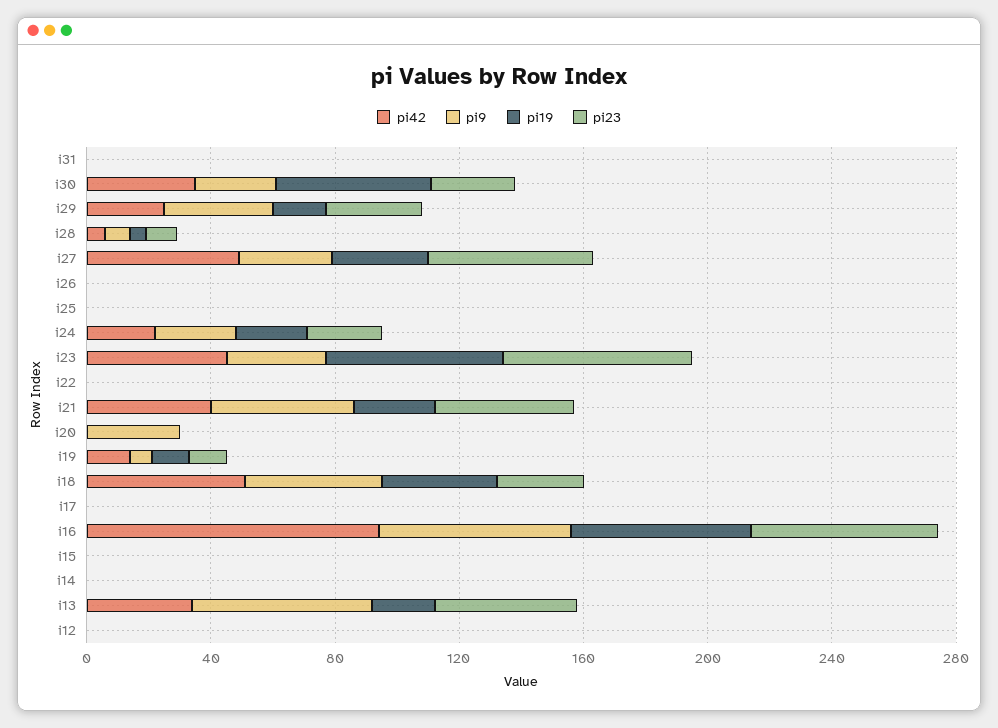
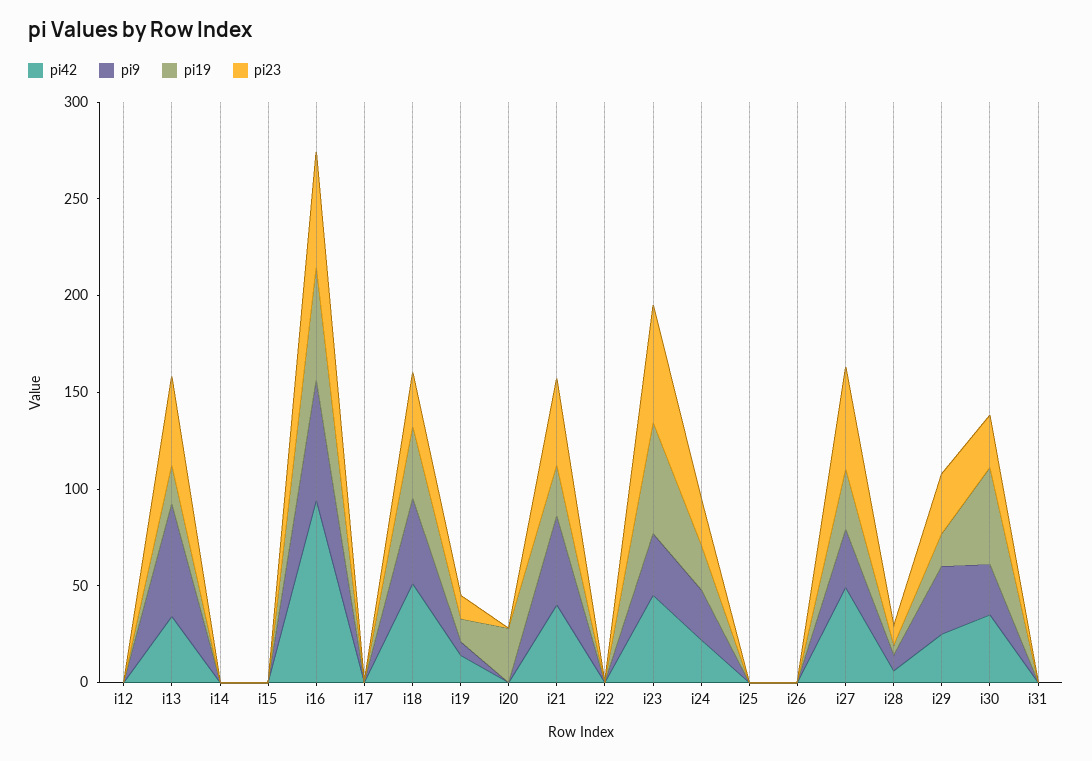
  {
    "pi42": {
      "i31": 0,
      "i30": 40,
      "i29": 30,
      "i28": 10,
      "i27": 50,
      "i26": 0,
      "i25": 0,
      "i24": 20,
      "i23": 50,
      "i22": 0,
      "i21": 40,
      "i20": 0,
      "i19": 10,
      "i18": 50,
      "i17": 0,
      "i16": 90,
      "i15": 0,
      "i14": 0,
      "i13": 30,
      "i12": 0
    },
    "pi9": {
      "i31": 0,
      "i30": 30,
      "i29": 40,
      "i28": 10,
      "i27": 30,
      "i26": 0,
      "i25": 0,
      "i24": 30,
      "i23": 30,
      "i22": 0,
      "i21": 50,
-     "i20": 30,
+     "i20": 0,
      "i19": 10,
      "i18": 40,
      "i17": 0,
      "i16": 60,
      "i15": 0,
      "i14": 0,
      "i13": 60,
      "i12": 0
    },
    "pi19": {
      "i31": 0,
      "i30": 50,
      "i29": 20,
      "i28": 10,
      "i27": 30,
      "i26": 0,
      "i25": 0,
      "i24": 20,
      "i23": 60,
      "i22": 0,
      "i21": 30,
-     "i20": 0,
+     "i20": 30,
      "i19": 10,
      "i18": 40,
      "i17": 0,
      "i16": 60,
      "i15": 0,
      "i14": 0,
      "i13": 20,
      "i12": 0
    },
    "pi23": {
      "i31": 0,
      "i30": 30,
      "i29": 30,
      "i28": 10,
      "i27": 50,
      "i26": 0,
      "i25": 0,
      "i24": 20,
      "i23": 60,
      "i22": 0,
      "i21": 50,
      "i20": 0,
      "i19": 10,
      "i18": 30,
      "i17": 0,
      "i16": 60,
      "i15": 0,
      "i14": 0,
      "i13": 50,
      "i12": 0
    }
  }

